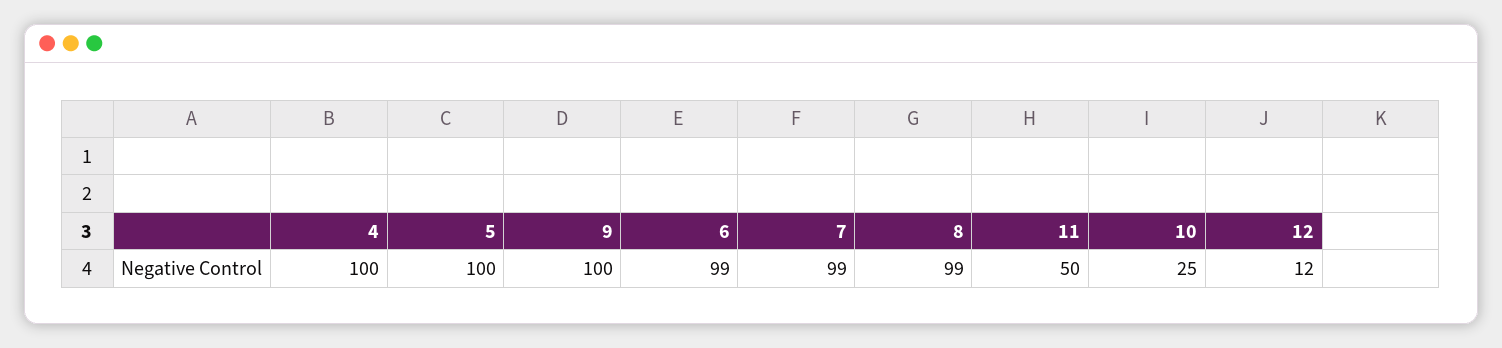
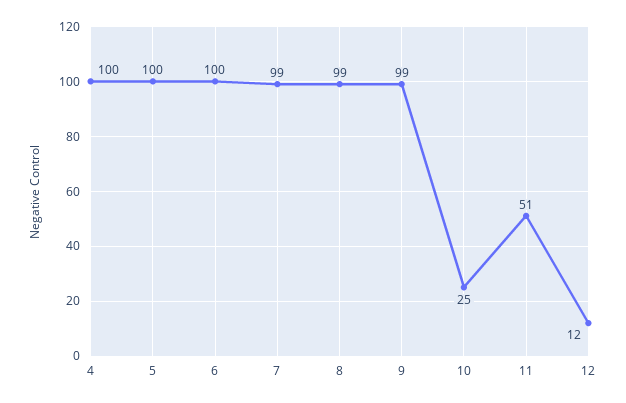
  {
    "4": 100,
    "5": 100,
-   "9": 100,
+   "9": 99,
-   "6": 99,
+   "6": 100,
    "7": 99,
    "8": 99,
-   "11": 50,
+   "11": 51,
    "10": 25,
    "12": 12
  }

